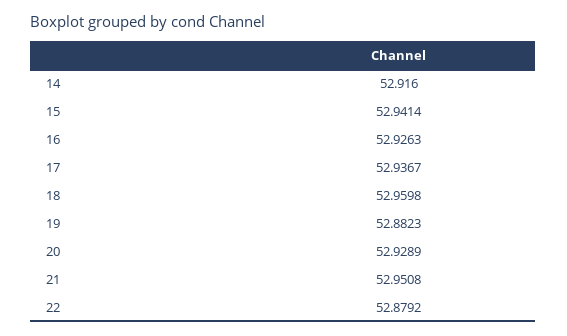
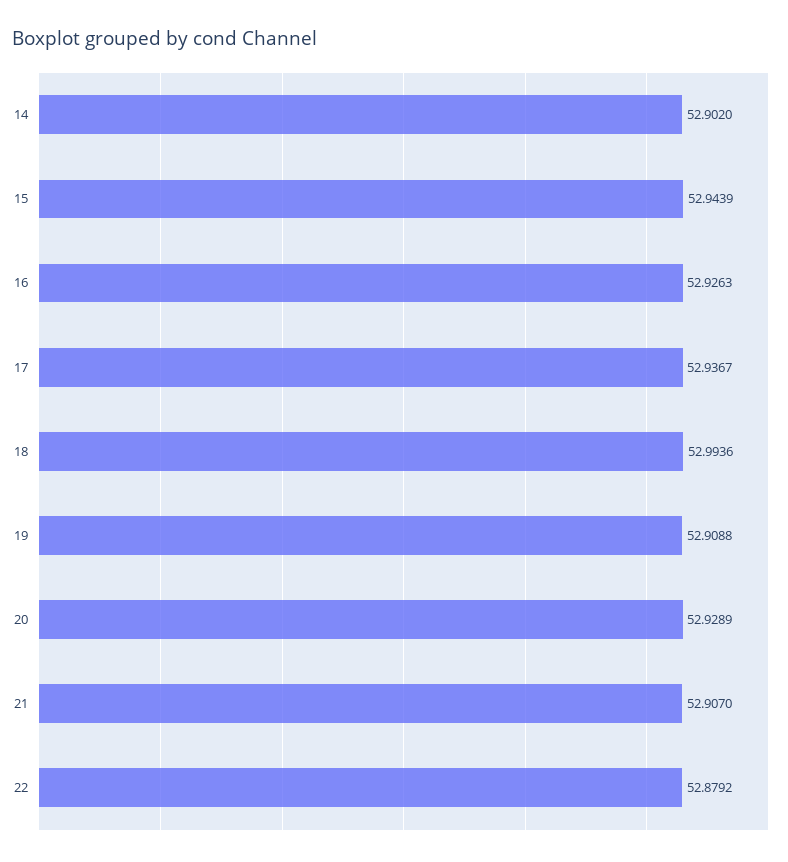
  {
-   "14": 52.916,
+   "14": 52.902,
-   "15": 52.9414,
+   "15": 52.9439,
    "16": 52.9263,
    "17": 52.9367,
-   "18": 52.9598,
+   "18": 52.9936,
-   "19": 52.8823,
+   "19": 52.9088,
    "20": 52.9289,
-   "21": 52.9508,
+   "21": 52.907,
    "22": 52.8792
  }

